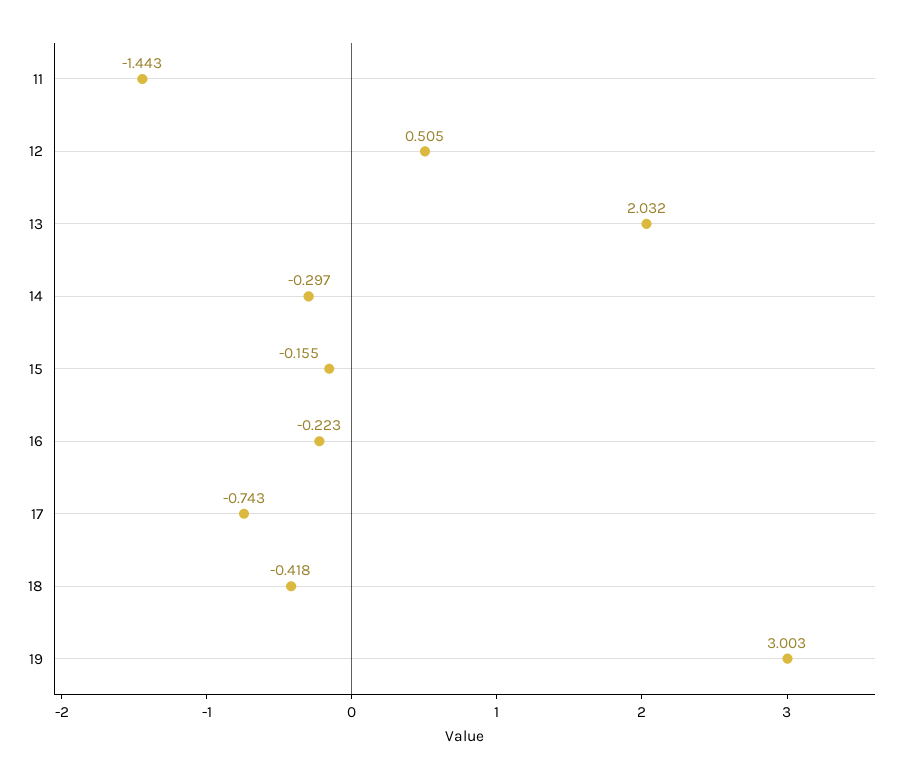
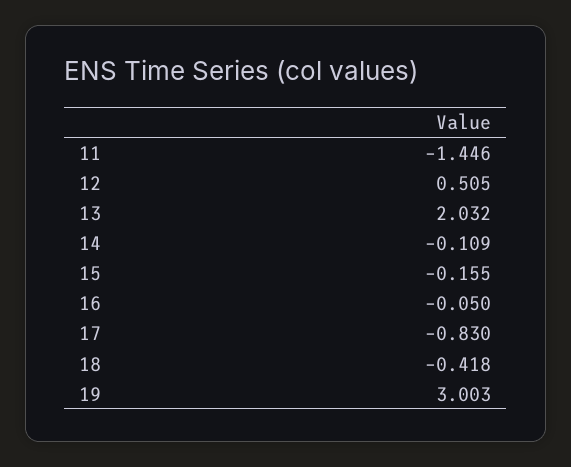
  {
-   "11": -1.443,
+   "11": -1.446,
    "12": 0.505,
    "13": 2.032,
-   "14": -0.297,
+   "14": -0.109,
    "15": -0.155,
-   "16": -0.223,
+   "16": -0.05,
-   "17": -0.743,
+   "17": -0.83,
    "18": -0.418,
    "19": 3.003
  }

